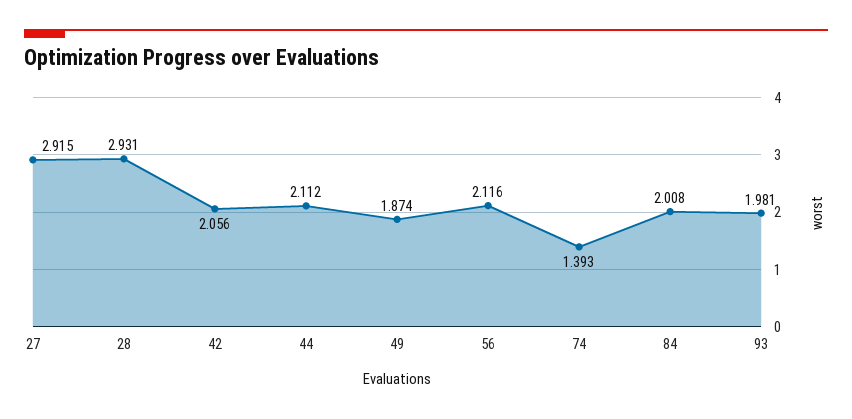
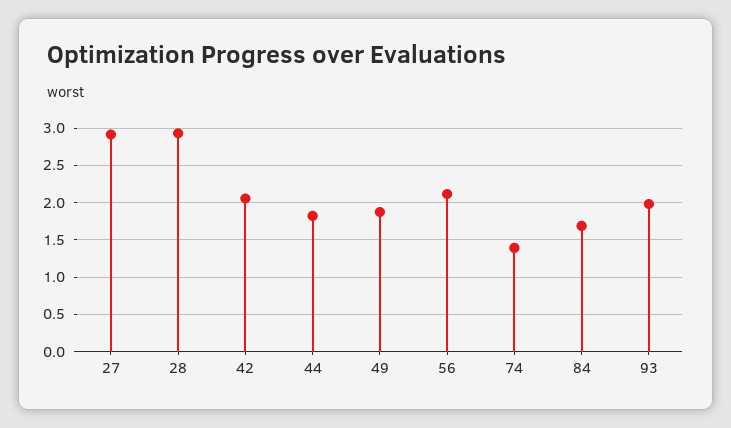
  {
    "27": 2.915,
    "28": 2.931,
    "42": 2.056,
-   "44": 2.112,
+   "44": 1.8,
    "49": 1.874,
    "56": 2.116,
    "74": 1.393,
-   "84": 2.008,
+   "84": 1.7,
    "93": 1.981
  }

